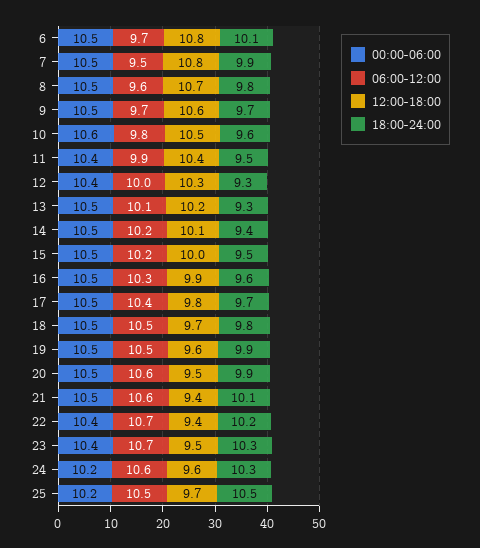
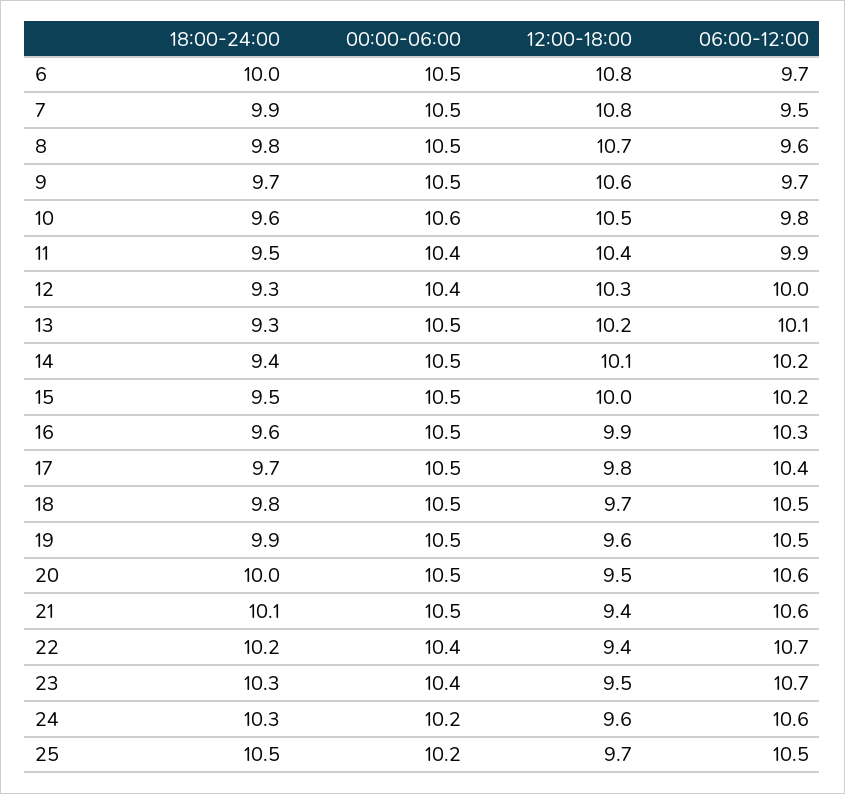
  {
    "00:00-06:00": {
      "6": 10.5,
      "7": 10.5,
      "8": 10.5,
      "9": 10.5,
      "10": 10.6,
      "11": 10.4,
      "12": 10.4,
      "13": 10.5,
      "14": 10.5,
      "15": 10.5,
      "16": 10.5,
      "17": 10.5,
      "18": 10.5,
      "19": 10.5,
      "20": 10.5,
      "21": 10.5,
      "22": 10.4,
      "23": 10.4,
      "24": 10.2,
      "25": 10.2
    },
    "06:00-12:00": {
      "6": 9.7,
      "7": 9.5,
      "8": 9.6,
      "9": 9.7,
      "10": 9.8,
      "11": 9.9,
      "12": 10,
      "13": 10.1,
      "14": 10.2,
      "15": 10.2,
      "16": 10.3,
      "17": 10.4,
      "18": 10.5,
      "19": 10.5,
      "20": 10.6,
      "21": 10.6,
      "22": 10.7,
      "23": 10.7,
      "24": 10.6,
      "25": 10.5
    },
    "12:00-18:00": {
      "6": 10.8,
      "7": 10.8,
      "8": 10.7,
      "9": 10.6,
      "10": 10.5,
      "11": 10.4,
      "12": 10.3,
      "13": 10.2,
      "14": 10.1,
      "15": 10,
      "16": 9.9,
      "17": 9.8,
      "18": 9.7,
      "19": 9.6,
      "20": 9.5,
      "21": 9.4,
      "22": 9.4,
      "23": 9.5,
      "24": 9.6,
      "25": 9.7
    },
    "18:00-24:00": {
-     "6": 10.1,
+     "6": 10,
      "7": 9.9,
      "8": 9.8,
      "9": 9.7,
      "10": 9.6,
      "11": 9.5,
      "12": 9.3,
      "13": 9.3,
      "14": 9.4,
      "15": 9.5,
      "16": 9.6,
      "17": 9.7,
      "18": 9.8,
      "19": 9.9,
-     "20": 9.9,
+     "20": 10,
      "21": 10.1,
      "22": 10.2,
      "23": 10.3,
      "24": 10.3,
      "25": 10.5
    }
  }

